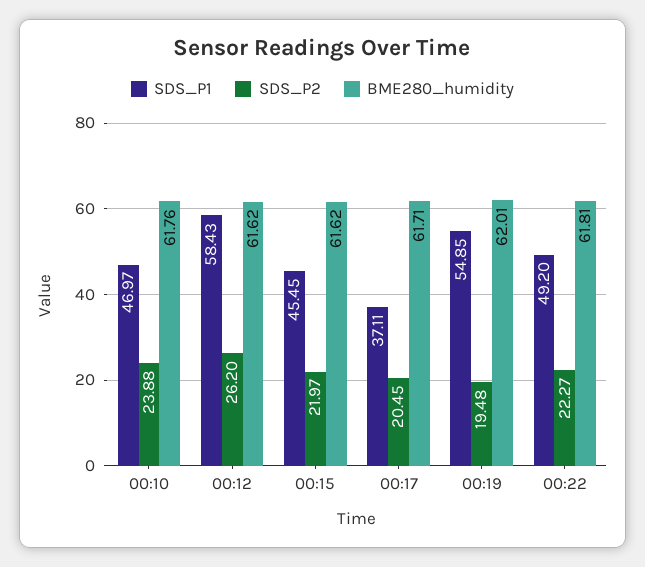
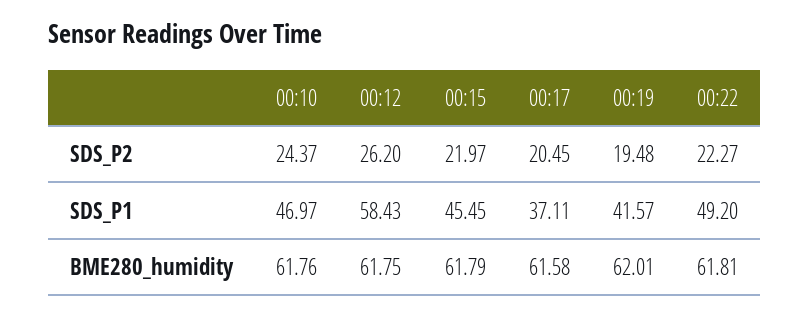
  {
    "SDS_P1": {
      "00:10": 46.97,
      "00:12": 58.43,
      "00:15": 45.45,
      "00:17": 37.11,
-     "00:19": 54.85,
+     "00:19": 41.57,
      "00:22": 49.2
    },
    "SDS_P2": {
-     "00:10": 23.88,
+     "00:10": 24.37,
      "00:12": 26.2,
      "00:15": 21.97,
      "00:17": 20.45,
      "00:19": 19.48,
      "00:22": 22.27
    },
    "BME280_humidity": {
      "00:10": 61.76,
-     "00:12": 61.62,
+     "00:12": 61.75,
-     "00:15": 61.62,
+     "00:15": 61.79,
-     "00:17": 61.71,
+     "00:17": 61.58,
      "00:19": 62.01,
      "00:22": 61.81
    }
  }

